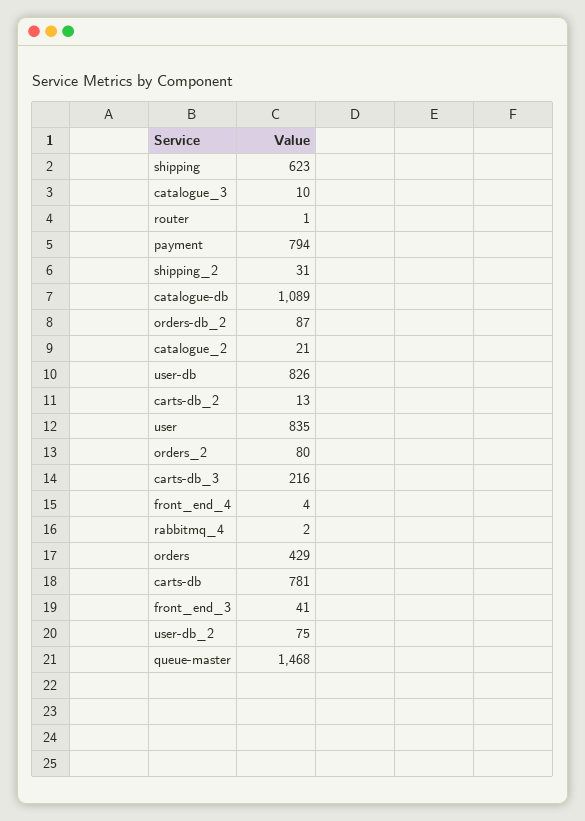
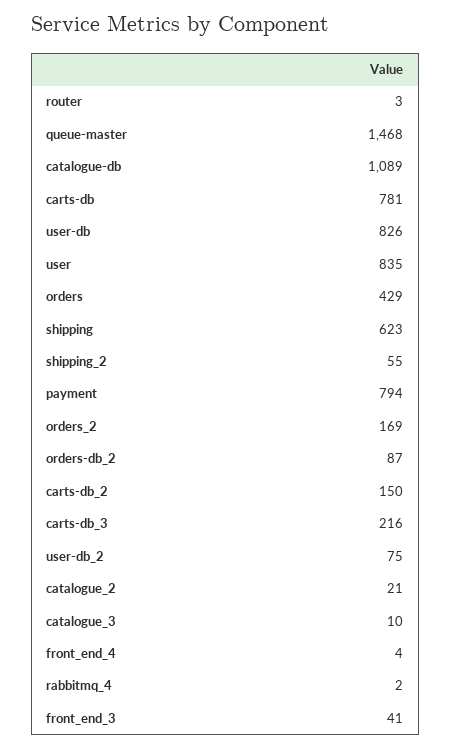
  {
    "shipping": 623,
    "catalogue_3": 10,
-   "router": 1,
+   "router": 3,
    "payment": 794,
-   "shipping_2": 31,
+   "shipping_2": 55,
    "catalogue-db": 1089,
    "orders-db_2": 87,
    "catalogue_2": 21,
    "user-db": 826,
-   "carts-db_2": 13,
+   "carts-db_2": 150,
    "user": 835,
-   "orders_2": 80,
+   "orders_2": 169,
    "carts-db_3": 216,
    "front_end_4": 4,
    "rabbitmq_4": 2,
    "orders": 429,
    "carts-db": 781,
    "front_end_3": 41,
    "user-db_2": 75,
    "queue-master": 1468
  }

